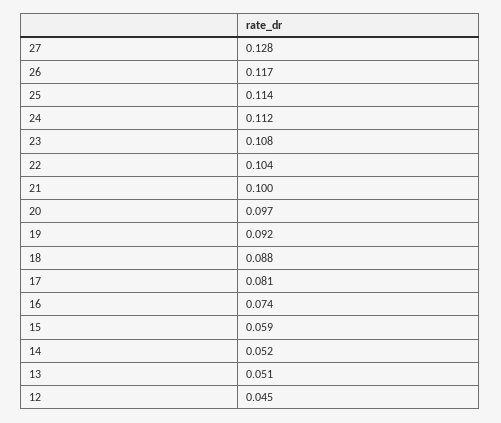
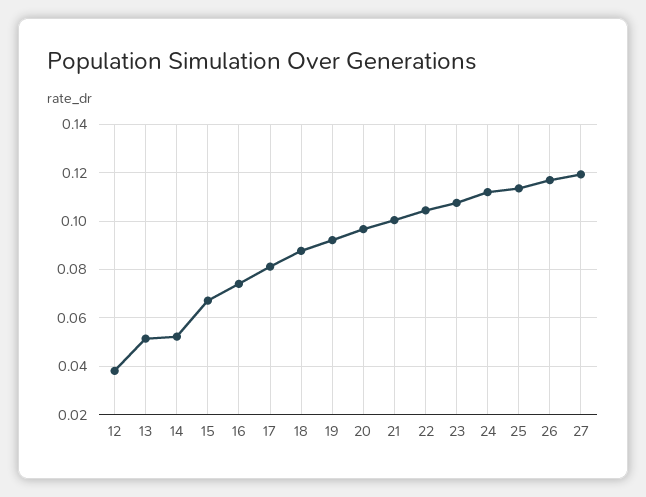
  {
-   "27": 0.128,
+   "27": 0.12,
    "26": 0.117,
    "25": 0.114,
    "24": 0.112,
    "23": 0.108,
    "22": 0.104,
    "21": 0.1,
    "20": 0.097,
    "19": 0.092,
    "18": 0.088,
    "17": 0.081,
    "16": 0.074,
-   "15": 0.059,
+   "15": 0.0675,
    "14": 0.052,
    "13": 0.051,
-   "12": 0.045
+   "12": 0.0375
  }

